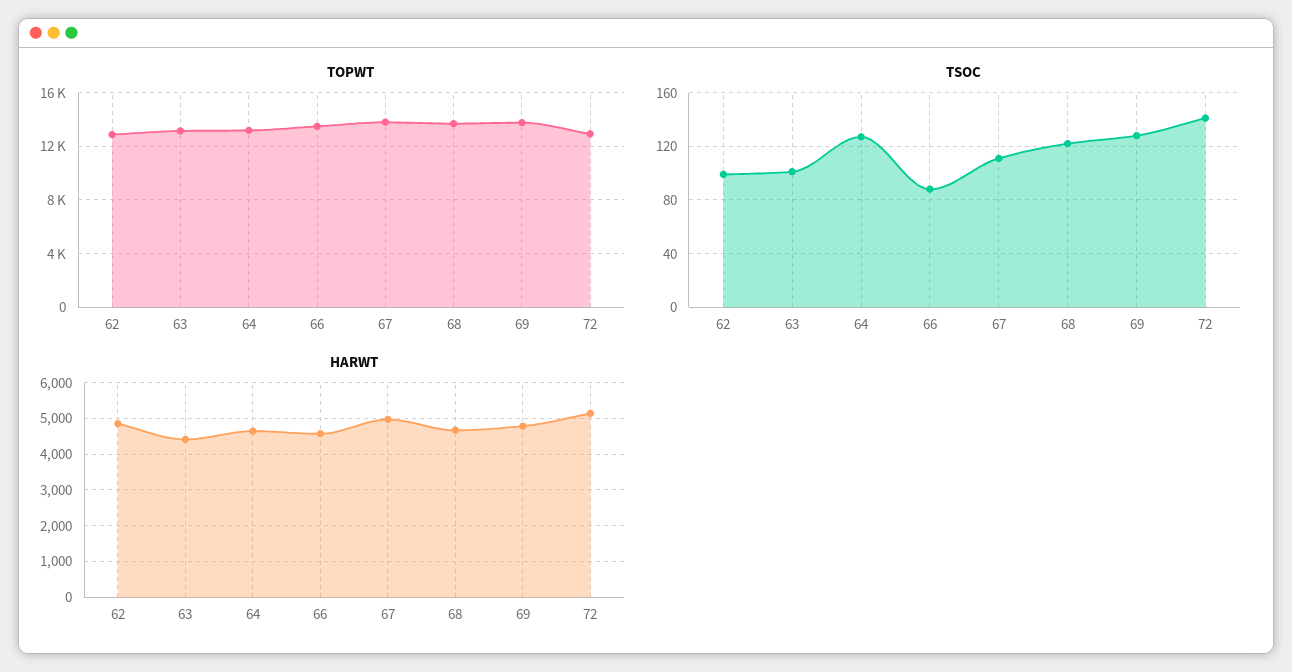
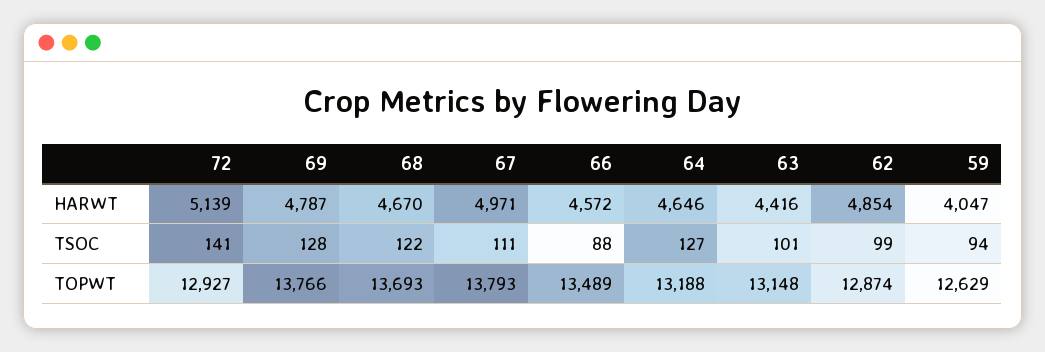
  {
    "TOPWT": {
      "62": 12874,
      "63": 13148,
      "64": 13188,
      "66": 13489,
      "67": 13793,
      "68": 13693,
      "69": 13766,
-     "72": 12927
+     "72": 12927,
+     "59": 12629
    },
    "TSOC": {
      "62": 99,
      "63": 101,
      "64": 127,
      "66": 88,
      "67": 111,
      "68": 122,
      "69": 128,
-     "72": 141
+     "72": 141,
+     "59": 94
    },
    "HARWT": {
      "62": 4854,
      "63": 4416,
      "64": 4646,
      "66": 4572,
      "67": 4971,
      "68": 4670,
      "69": 4787,
-     "72": 5139
+     "72": 5139,
+     "59": 4047
    }
  }

